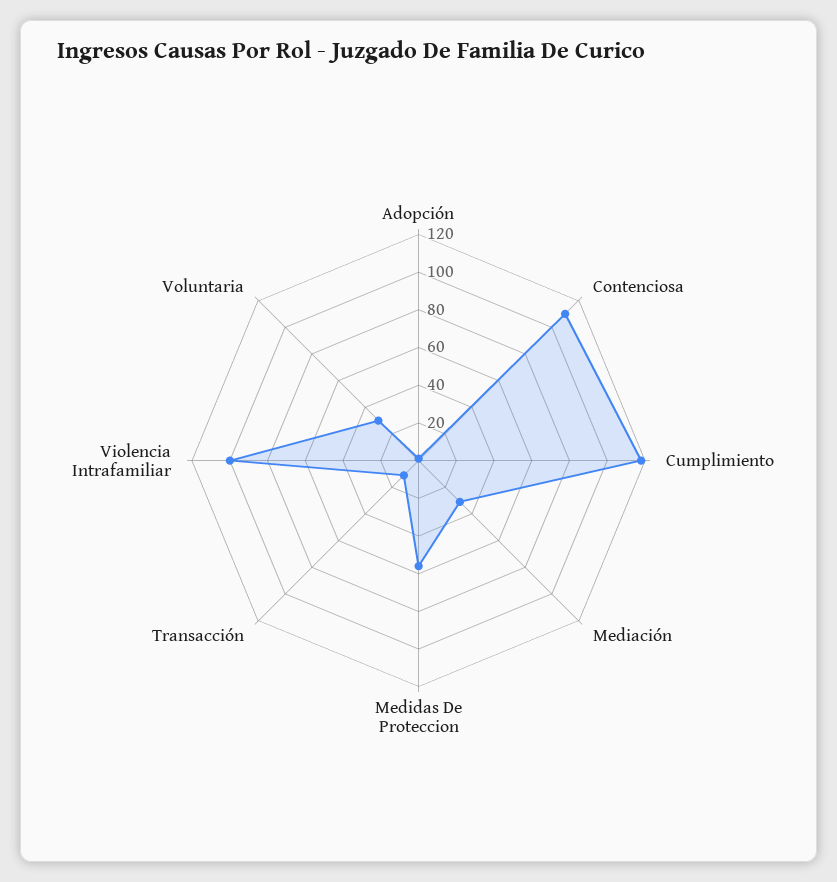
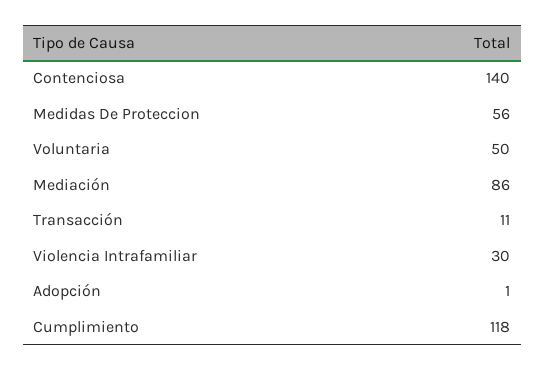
  {
    "Adopción": 1,
-   "Contenciosa": 110,
+   "Contenciosa": 140,
    "Cumplimiento": 118,
-   "Mediación": 30,
+   "Mediación": 86,
    "Medidas De Proteccion": 56,
    "Transacción": 11,
-   "Violencia Intrafamiliar": 100,
+   "Violencia Intrafamiliar": 30,
-   "Voluntaria": 30
+   "Voluntaria": 50
  }

